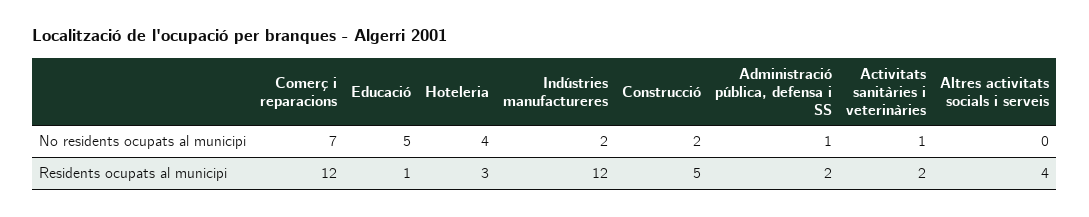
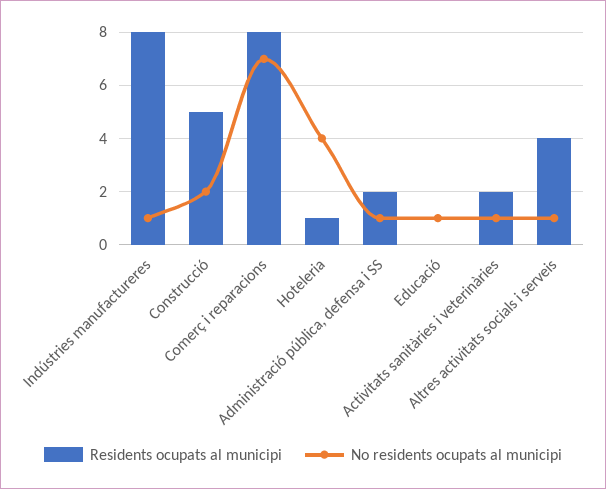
  {
    "No residents ocupats al municipi": {
      "Comerç i reparacions": 7,
-     "Educació": 5,
+     "Educació": 1,
      "Hoteleria": 4,
-     "Indústries manufactureres": 2,
+     "Indústries manufactureres": 1,
      "Construcció": 2,
      "Administració pública, defensa i SS": 1,
      "Activitats sanitàries i veterinàries": 1,
-     "Altres activitats socials i serveis": 0
+     "Altres activitats socials i serveis": 1
    },
    "Residents ocupats al municipi": {
-     "Comerç i reparacions": 12,
+     "Comerç i reparacions": 8,
-     "Educació": 1,
+     "Educació": 0,
-     "Hoteleria": 3,
+     "Hoteleria": 1,
-     "Indústries manufactureres": 12,
+     "Indústries manufactureres": 8,
      "Construcció": 5,
      "Administració pública, defensa i SS": 2,
      "Activitats sanitàries i veterinàries": 2,
      "Altres activitats socials i serveis": 4
    }
  }

